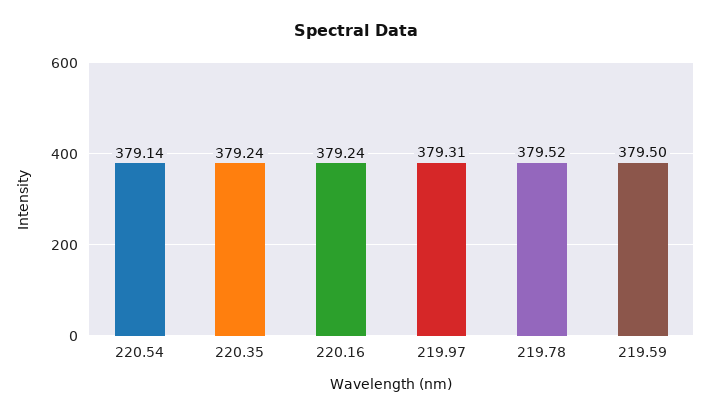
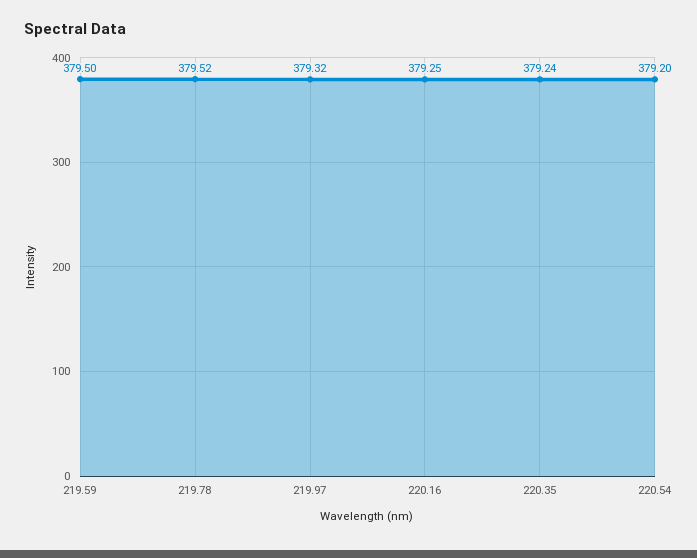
  {
-   "220.54": 379.14,
+   "220.54": 379.2,
    "220.35": 379.24,
-   "220.16": 379.24,
+   "220.16": 379.25,
-   "219.97": 379.31,
+   "219.97": 379.32,
    "219.78": 379.52,
    "219.59": 379.5
  }

